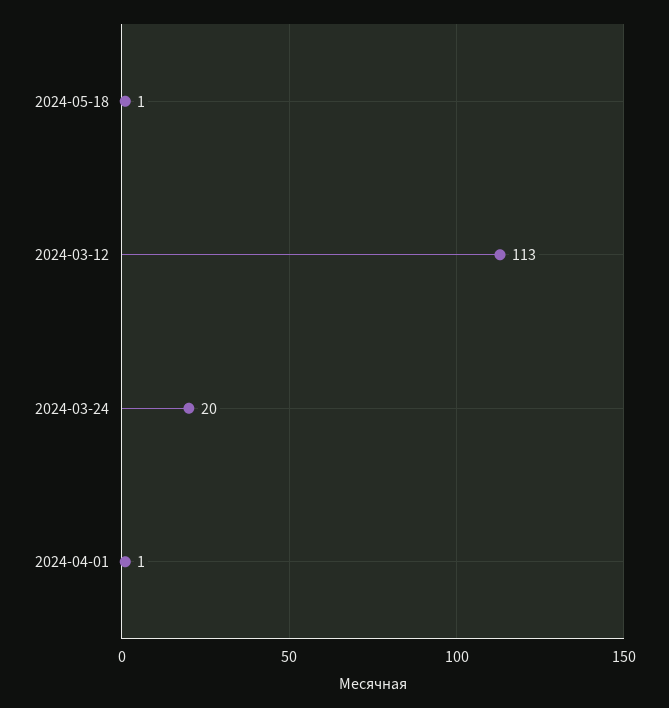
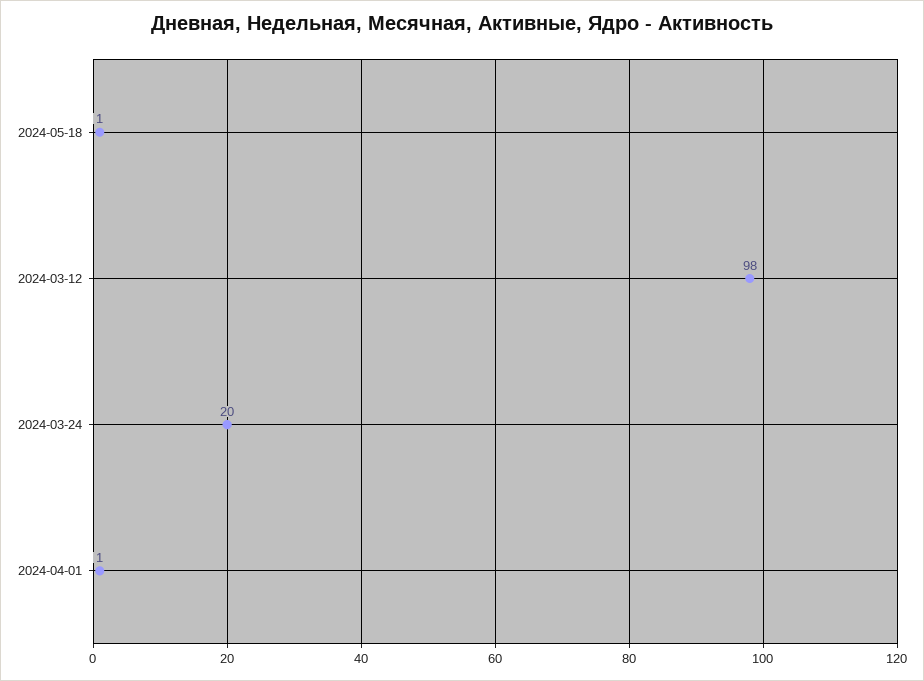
  {
    "2024-05-18": 1,
-   "2024-03-12": 113,
+   "2024-03-12": 98,
    "2024-03-24": 20,
    "2024-04-01": 1
  }

